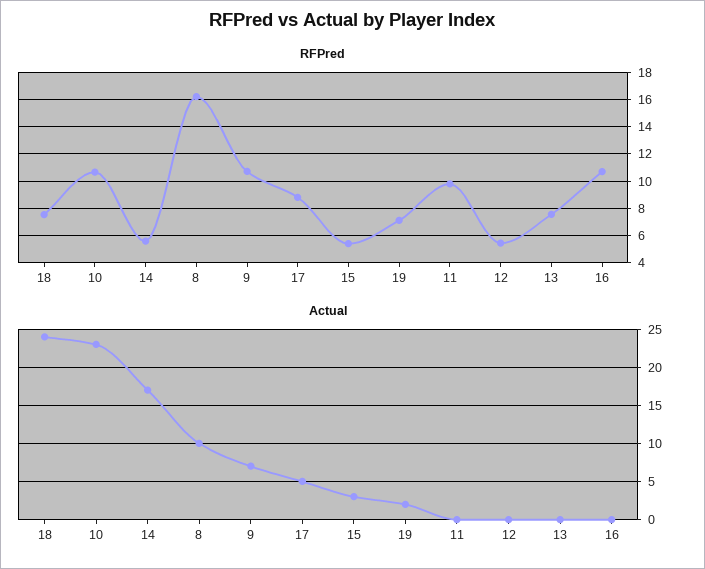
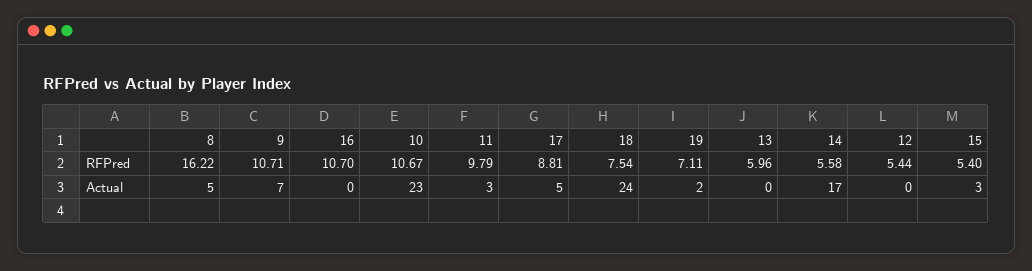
  {
    "RFPred": {
      "18": 7.54,
      "10": 10.67,
      "14": 5.58,
      "8": 16.22,
      "9": 10.71,
      "17": 8.81,
      "15": 5.4,
      "19": 7.11,
      "11": 9.79,
      "12": 5.44,
-     "13": 7.5,
+     "13": 5.96,
      "16": 10.7
    },
    "Actual": {
      "18": 24,
      "10": 23,
      "14": 17,
-     "8": 10,
+     "8": 5,
      "9": 7,
      "17": 5,
      "15": 3,
      "19": 2,
-     "11": 0,
+     "11": 3,
      "12": 0,
      "13": 0,
      "16": 0
    }
  }

